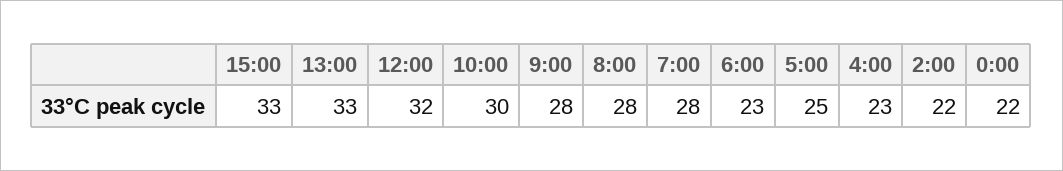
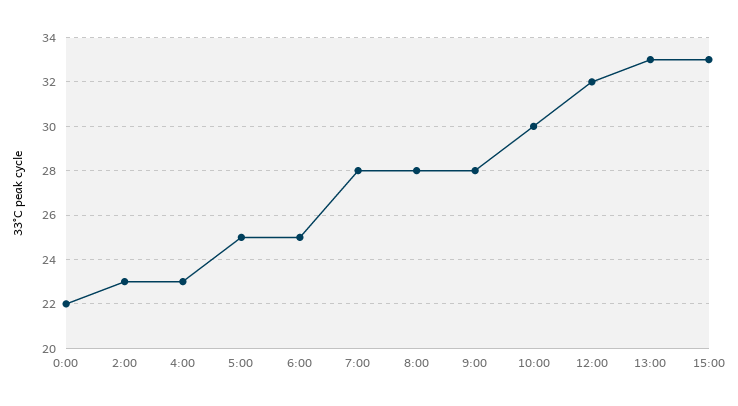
  {
    "15:00": 33,
    "13:00": 33,
    "12:00": 32,
    "10:00": 30,
    "9:00": 28,
    "8:00": 28,
    "7:00": 28,
-   "6:00": 23,
+   "6:00": 25,
    "5:00": 25,
    "4:00": 23,
-   "2:00": 22,
+   "2:00": 23,
    "0:00": 22
  }

